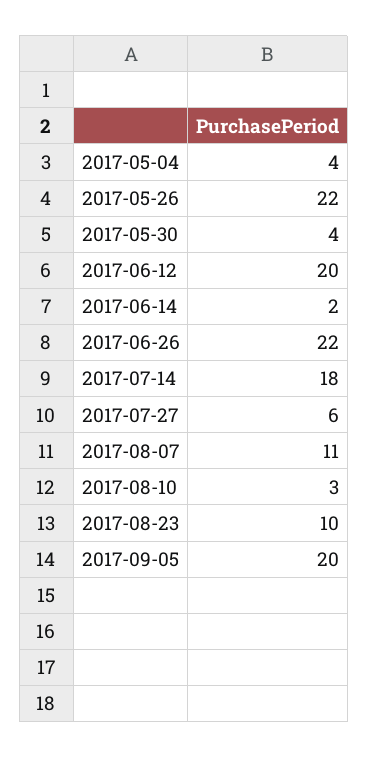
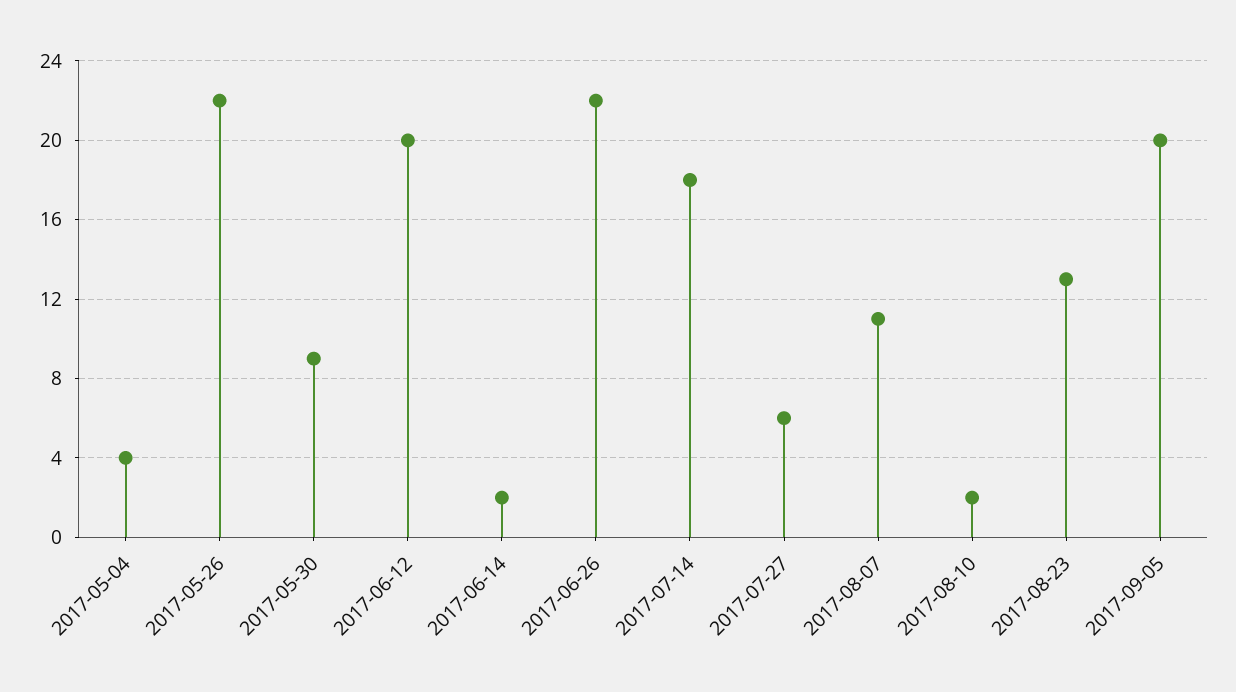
  {
    "2017-05-04": 4,
    "2017-05-26": 22,
-   "2017-05-30": 4,
+   "2017-05-30": 9,
    "2017-06-12": 20,
    "2017-06-14": 2,
    "2017-06-26": 22,
    "2017-07-14": 18,
    "2017-07-27": 6,
    "2017-08-07": 11,
-   "2017-08-10": 3,
+   "2017-08-10": 2,
-   "2017-08-23": 10,
+   "2017-08-23": 13,
    "2017-09-05": 20
  }

